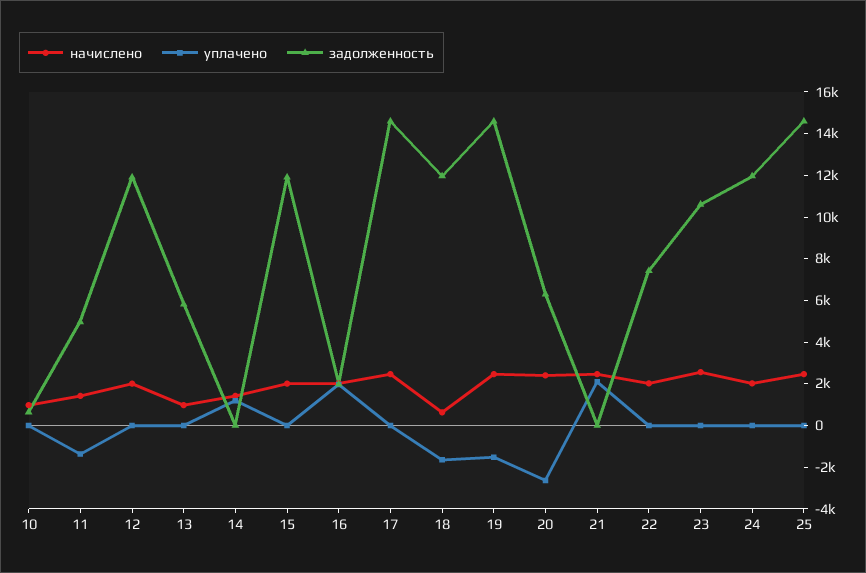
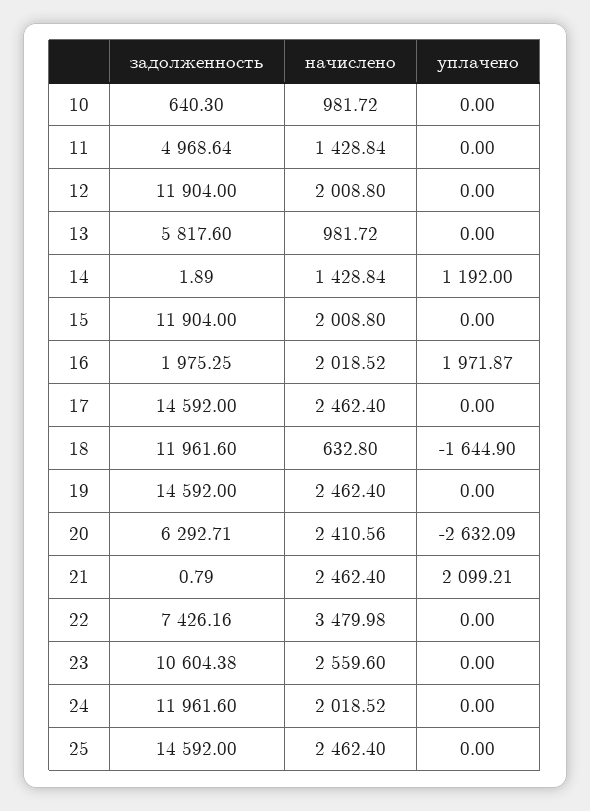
  {
    "начислено": {
      "10": 981.72,
      "11": 1428.84,
      "12": 2008.8,
      "13": 981.72,
      "14": 1428.84,
      "15": 2008.8,
      "16": 2018.52,
      "17": 2462.4,
      "18": 632.8,
      "19": 2462.4,
      "20": 2410.56,
      "21": 2462.4,
-     "22": 2000,
+     "22": 3479.98,
      "23": 2559.6,
      "24": 2018.52,
      "25": 2462.4
    },
    "уплачено": {
      "10": 0,
-     "11": -1500,
+     "11": 0,
      "12": 0,
      "13": 0,
      "14": 1192,
      "15": 0,
      "16": 1971.87,
      "17": 0,
      "18": -1644.9,
-     "19": -1500,
+     "19": 0,
      "20": -2632.09,
      "21": 2099.21,
      "22": 0,
      "23": 0,
      "24": 0,
      "25": 0
    },
    "задолженность": {
      "10": 640.3,
      "11": 4968.64,
      "12": 11904,
      "13": 5817.6,
      "14": 1.89,
      "15": 11904,
      "16": 1975.25,
      "17": 14592,
      "18": 11961.6,
      "19": 14592,
      "20": 6292.71,
      "21": 0.79,
      "22": 7426.16,
      "23": 10604.38,
      "24": 11961.6,
      "25": 14592
    }
  }

